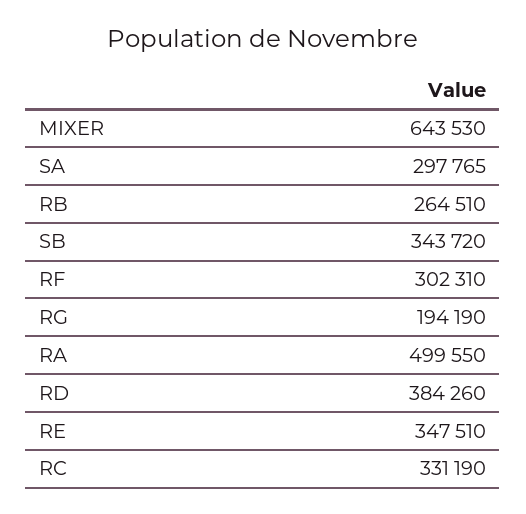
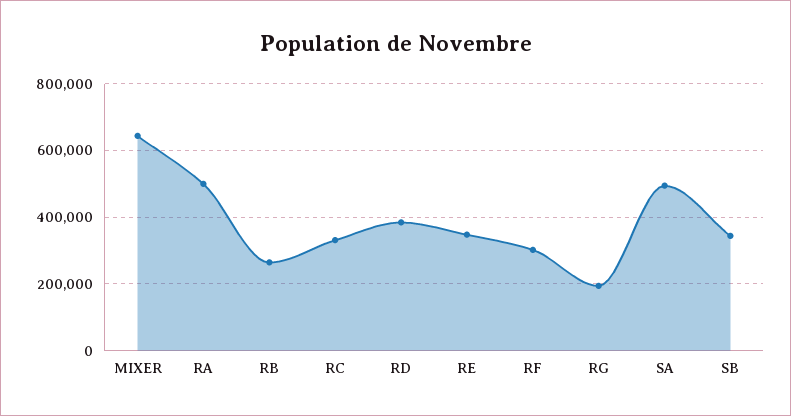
  {
    "MIXER": 643530,
-   "SA": 297765,
+   "SA": 500000,
    "RB": 264510,
    "SB": 343720,
    "RF": 302310,
    "RG": 194190,
    "RA": 499550,
    "RD": 384260,
    "RE": 347510,
    "RC": 331190
  }

